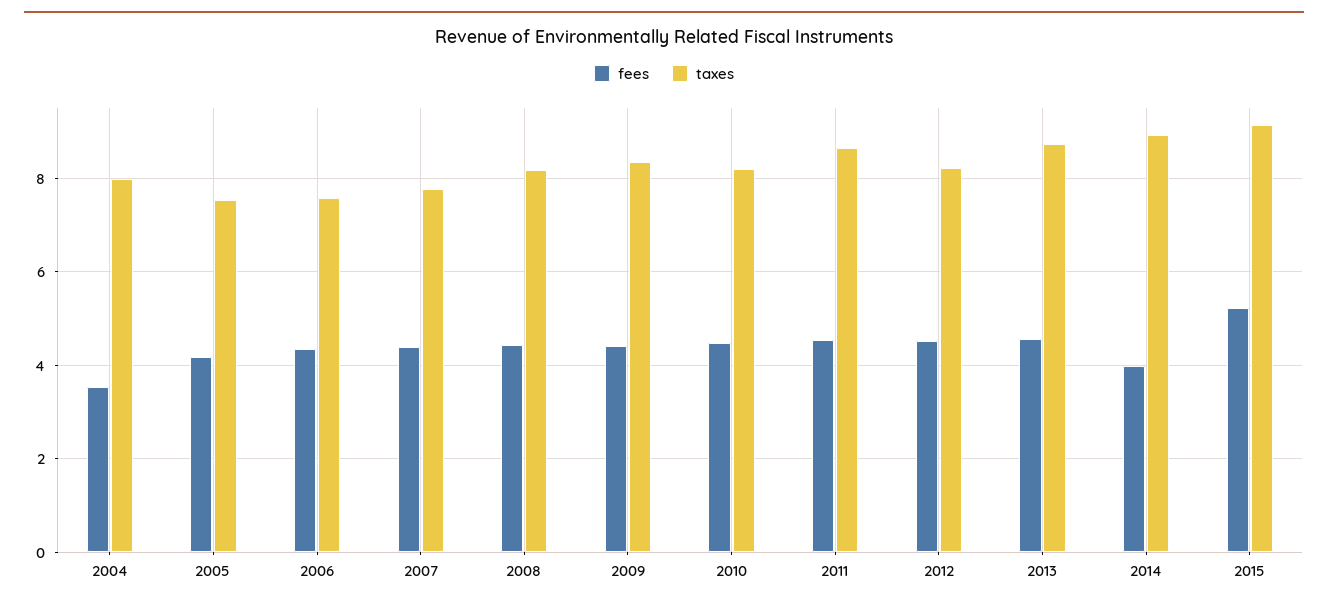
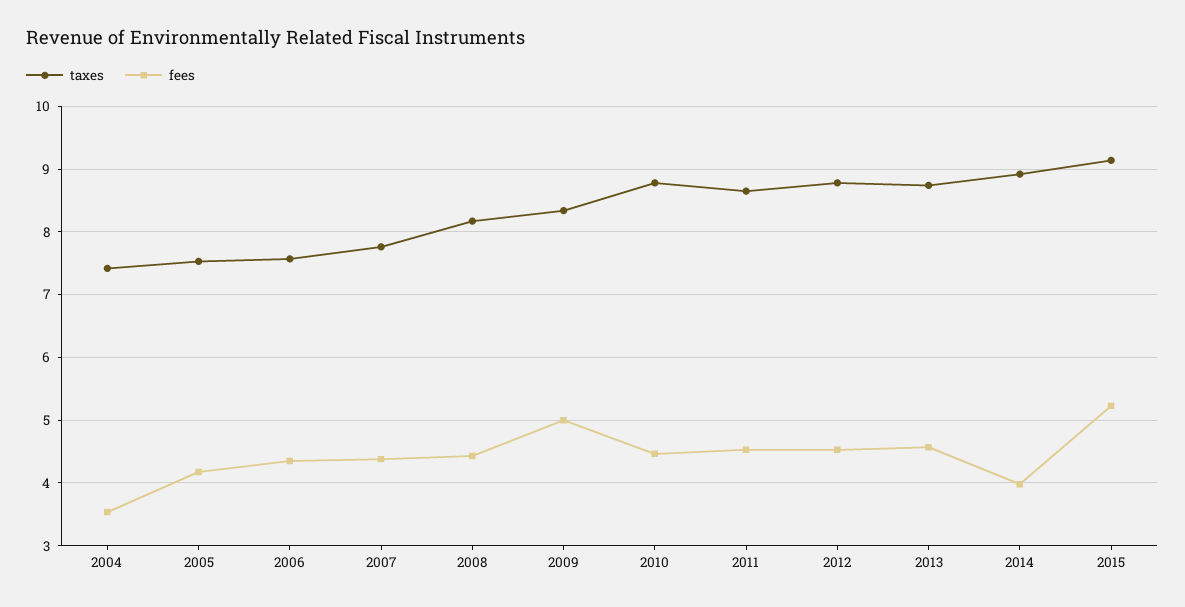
  {
    "fees": {
      "2004": 3.5,
      "2005": 4.2,
      "2006": 4.4,
      "2007": 4.4,
      "2008": 4.4,
-     "2009": 4.4,
+     "2009": 5,
      "2010": 4.5,
      "2011": 4.5,
      "2012": 4.5,
      "2013": 4.6,
      "2014": 4,
      "2015": 5.2
    },
    "taxes": {
-     "2004": 8,
+     "2004": 7.4,
      "2005": 7.5,
      "2006": 7.6,
      "2007": 7.8,
      "2008": 8.2,
      "2009": 8.3,
-     "2010": 8.2,
+     "2010": 8.8,
      "2011": 8.7,
-     "2012": 8.2,
+     "2012": 8.8,
      "2013": 8.7,
      "2014": 8.9,
      "2015": 9.1
    }
  }

